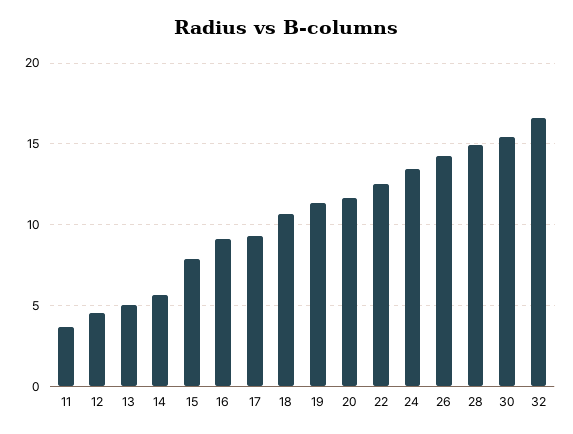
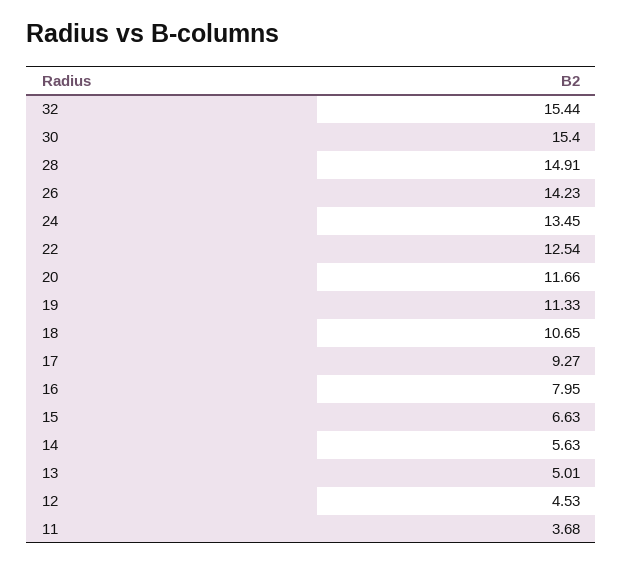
  {
    "11": 3.68,
    "12": 4.53,
    "13": 5.01,
    "14": 5.63,
-   "15": 8,
+   "15": 6.63,
-   "16": 9,
+   "16": 7.95,
    "17": 9.27,
    "18": 10.65,
    "19": 11.33,
    "20": 11.66,
    "22": 12.54,
    "24": 13.45,
    "26": 14.23,
    "28": 14.91,
    "30": 15.4,
-   "32": 16.5
+   "32": 15.44
  }

